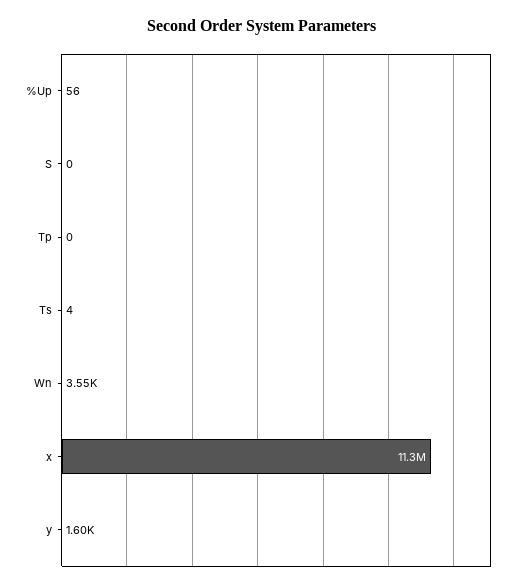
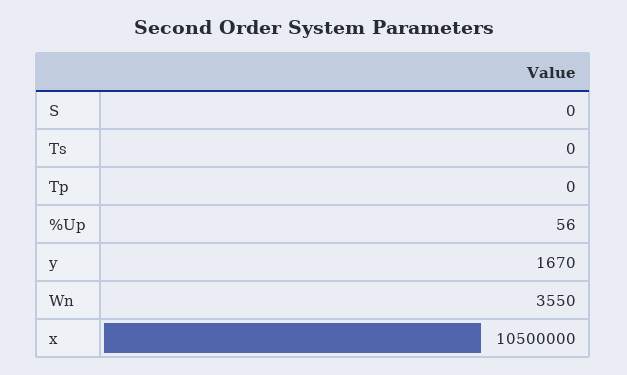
  {
    "%Up": 56,
    "S": 0,
    "Tp": 0,
-   "Ts": 4,
+   "Ts": 0,
    "Wn": 3550,
-   "x": 11300000,
+   "x": 10500000,
-   "y": 1600
+   "y": 1670
  }

